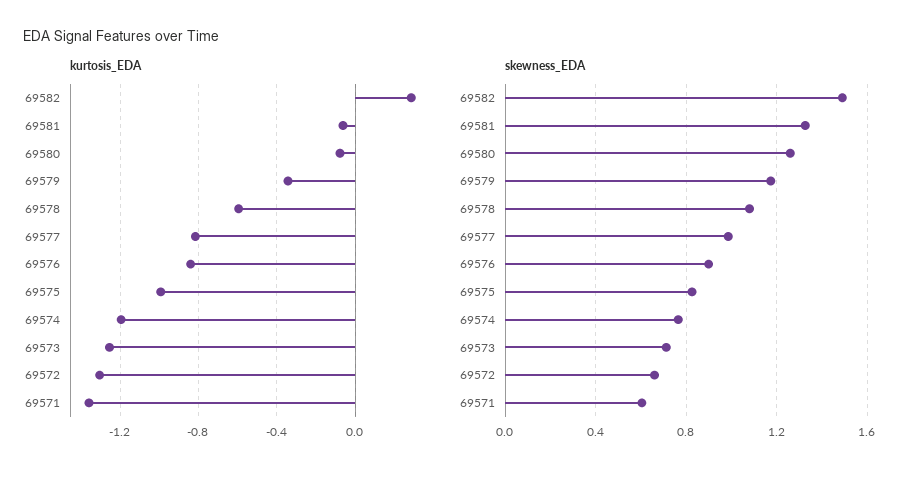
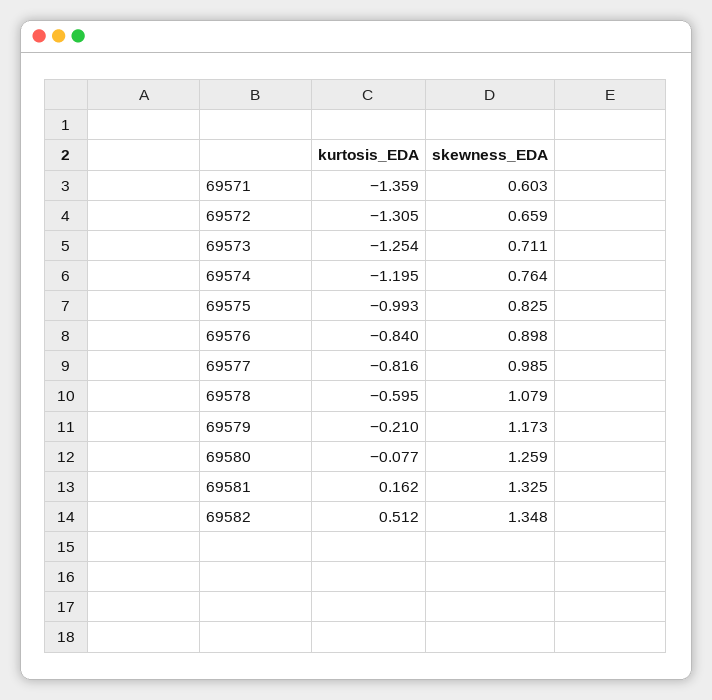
  {
    "kurtosis_EDA": {
-     "69582": 0.3,
+     "69582": 0.512,
-     "69581": -0.05,
+     "69581": 0.162,
      "69580": -0.077,
-     "69579": -0.35,
+     "69579": -0.21,
      "69578": -0.595,
      "69577": -0.816,
      "69576": -0.84,
      "69575": -0.993,
      "69574": -1.195,
      "69573": -1.254,
      "69572": -1.305,
      "69571": -1.359
    },
    "skewness_EDA": {
-     "69582": 1.5,
+     "69582": 1.348,
      "69581": 1.325,
      "69580": 1.259,
      "69579": 1.173,
      "69578": 1.079,
      "69577": 0.985,
      "69576": 0.898,
      "69575": 0.825,
      "69574": 0.764,
      "69573": 0.711,
      "69572": 0.659,
      "69571": 0.603
    }
  }

